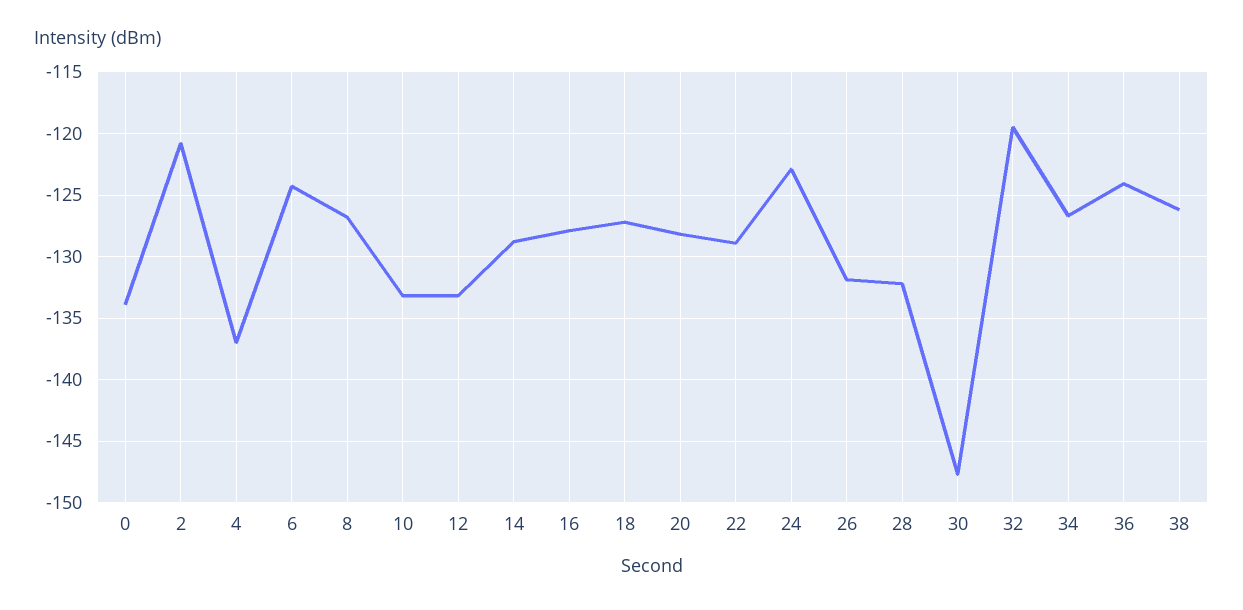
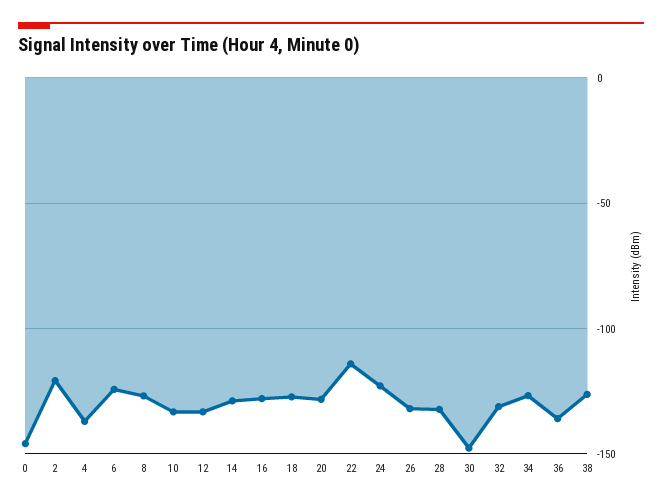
  {
-   "0": -134,
+   "0": -145,
    "2": -121,
    "4": -137,
    "6": -124.5,
    "8": -127,
    "10": -133,
    "12": -133,
    "14": -129,
    "16": -128,
    "18": -127,
    "20": -128,
-   "22": -129,
+   "22": -115,
    "24": -123,
    "26": -132,
    "28": -132,
    "30": -147.5,
-   "32": -119.5,
+   "32": -130,
    "34": -126.5,
-   "36": -124,
+   "36": -135,
    "38": -126
  }

